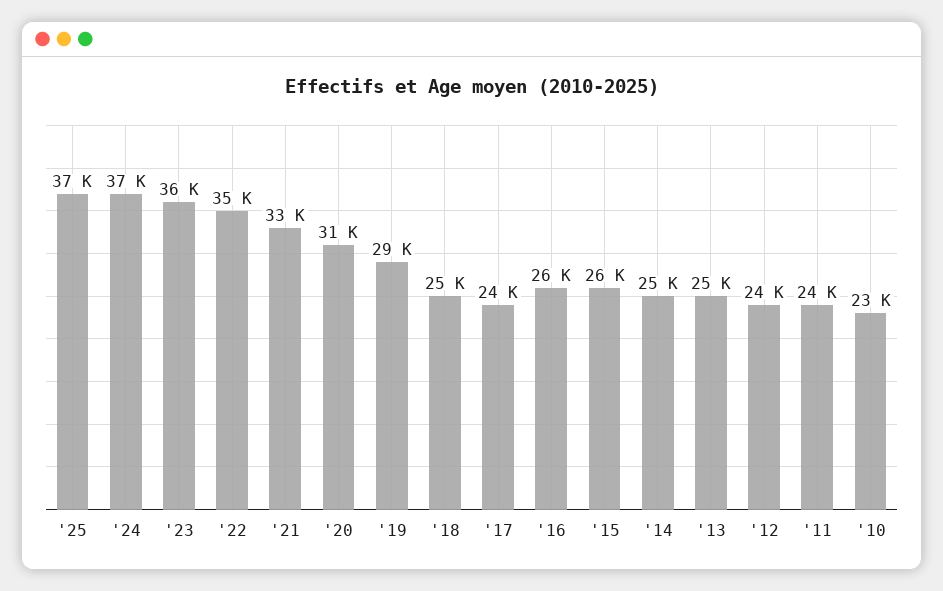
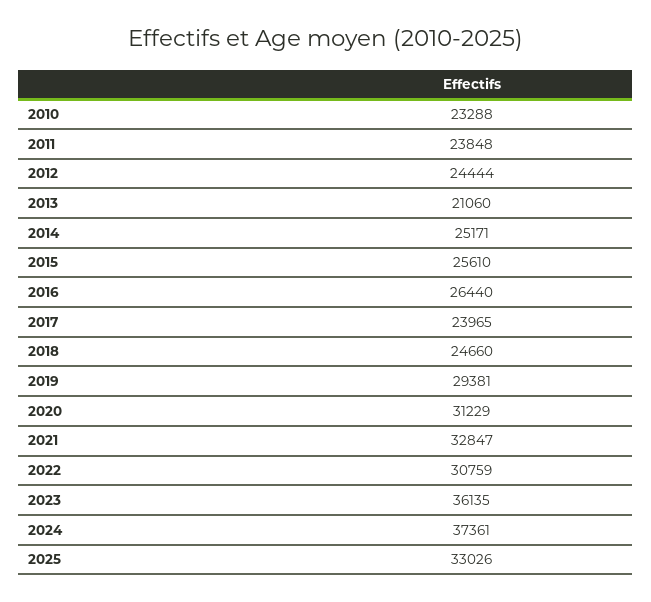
  {
-   "'25": 37000,
+   "'25": 33026,
    "'24": 37361,
    "'23": 36135,
-   "'22": 35000,
+   "'22": 30759,
    "'21": 32847,
    "'20": 31229,
    "'19": 29381,
    "'18": 24660,
    "'17": 23965,
    "'16": 26440,
    "'15": 25610,
    "'14": 25171,
-   "'13": 25000,
+   "'13": 21060,
    "'12": 24444,
    "'11": 23848,
    "'10": 23288
  }

